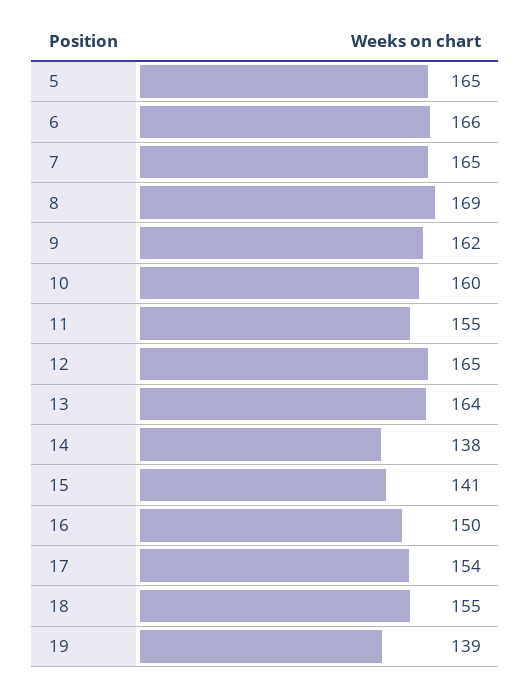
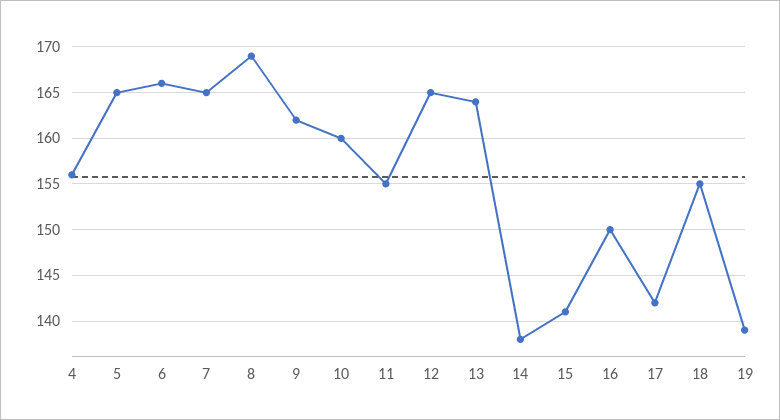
  {
    "5": 165,
    "6": 166,
    "7": 165,
    "8": 169,
    "9": 162,
    "10": 160,
    "11": 155,
    "12": 165,
    "13": 164,
    "14": 138,
    "15": 141,
    "16": 150,
-   "17": 154,
+   "17": 142,
    "18": 155,
-   "19": 139
+   "19": 139,
+   "4": 156
  }

